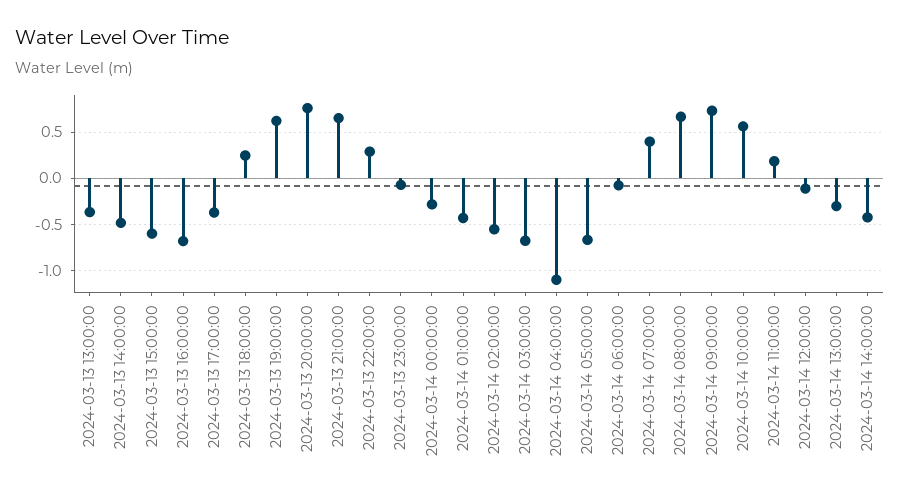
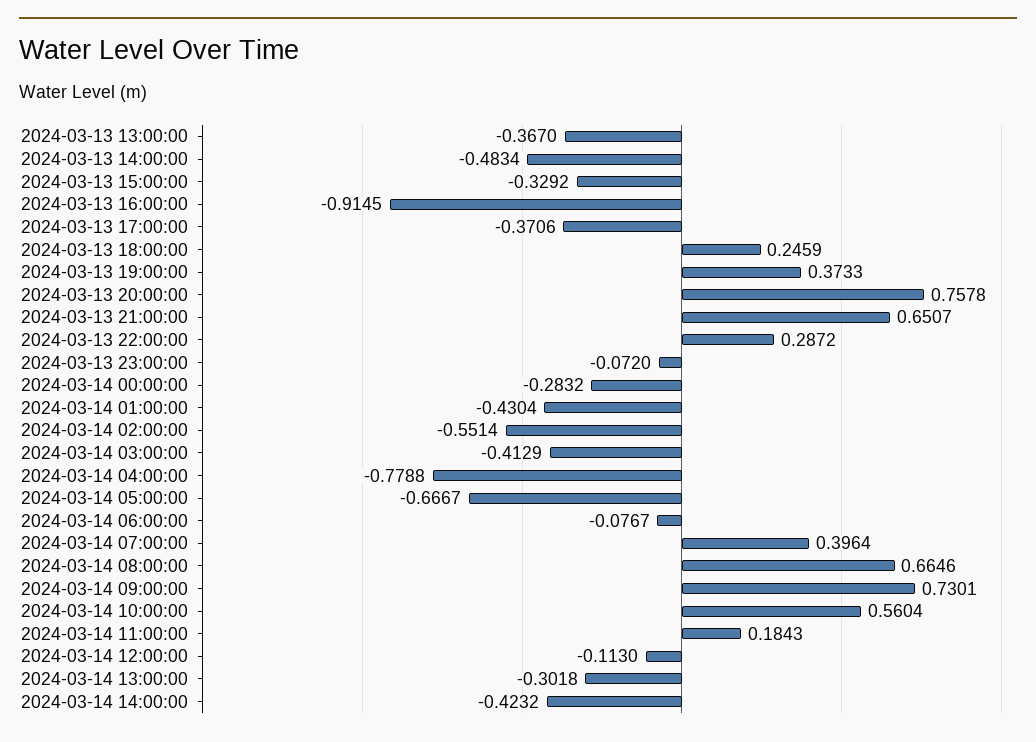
  {
    "2024-03-13 13:00:00": -0.367,
    "2024-03-13 14:00:00": -0.4834,
-   "2024-03-13 15:00:00": -0.6,
+   "2024-03-13 15:00:00": -0.3292,
-   "2024-03-13 16:00:00": -0.7,
+   "2024-03-13 16:00:00": -0.9145,
    "2024-03-13 17:00:00": -0.3706,
    "2024-03-13 18:00:00": 0.2459,
-   "2024-03-13 19:00:00": 0.6,
+   "2024-03-13 19:00:00": 0.3733,
    "2024-03-13 20:00:00": 0.7578,
    "2024-03-13 21:00:00": 0.6507,
    "2024-03-13 22:00:00": 0.2872,
    "2024-03-13 23:00:00": -0.072,
    "2024-03-14 00:00:00": -0.2832,
    "2024-03-14 01:00:00": -0.4304,
    "2024-03-14 02:00:00": -0.5514,
-   "2024-03-14 03:00:00": -0.7,
+   "2024-03-14 03:00:00": -0.4129,
-   "2024-03-14 04:00:00": -1.1,
+   "2024-03-14 04:00:00": -0.7788,
    "2024-03-14 05:00:00": -0.6667,
    "2024-03-14 06:00:00": -0.0767,
    "2024-03-14 07:00:00": 0.3964,
    "2024-03-14 08:00:00": 0.6646,
    "2024-03-14 09:00:00": 0.7301,
    "2024-03-14 10:00:00": 0.5604,
    "2024-03-14 11:00:00": 0.1843,
    "2024-03-14 12:00:00": -0.113,
    "2024-03-14 13:00:00": -0.3018,
    "2024-03-14 14:00:00": -0.4232
  }

